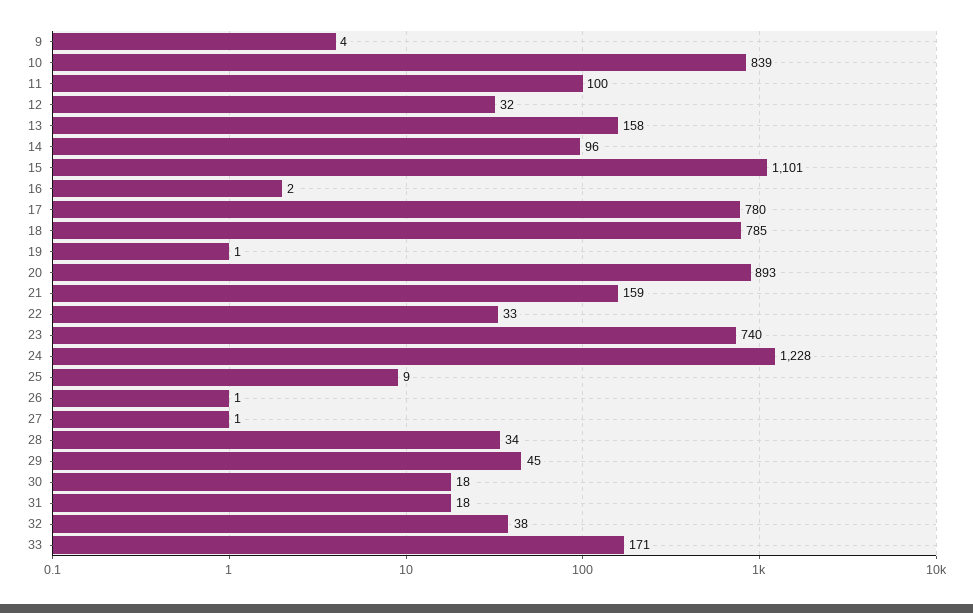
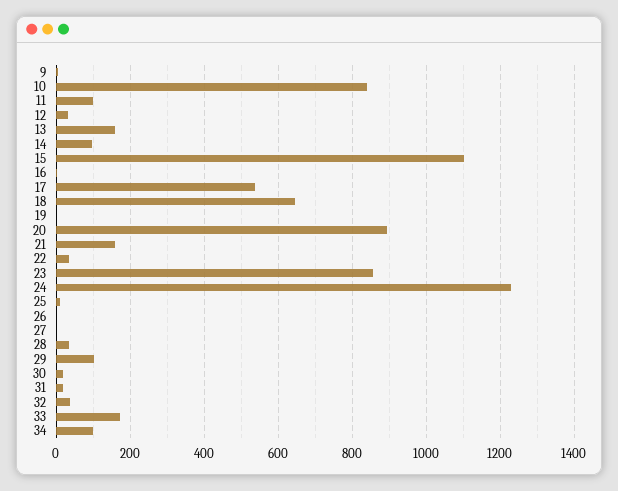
  {
    "9": 4,
    "10": 839,
    "11": 100,
    "12": 32,
    "13": 158,
    "14": 96,
    "15": 1101,
    "16": 2,
-   "17": 780,
+   "17": 540,
-   "18": 785,
+   "18": 640,
    "19": 1,
    "20": 893,
    "21": 159,
    "22": 33,
-   "23": 740,
+   "23": 860,
    "24": 1228,
    "25": 9,
    "26": 1,
    "27": 1,
    "28": 34,
-   "29": 45,
+   "29": 100,
    "30": 18,
    "31": 18,
    "32": 38,
-   "33": 171
+   "33": 171,
+   "34": 100
  }

